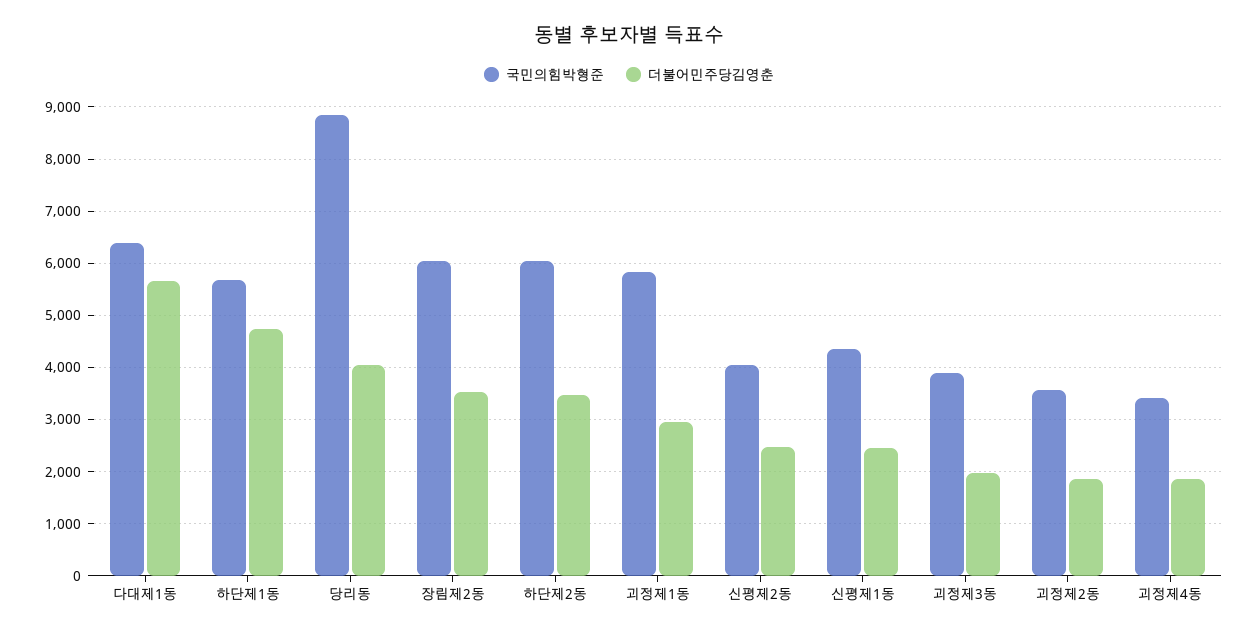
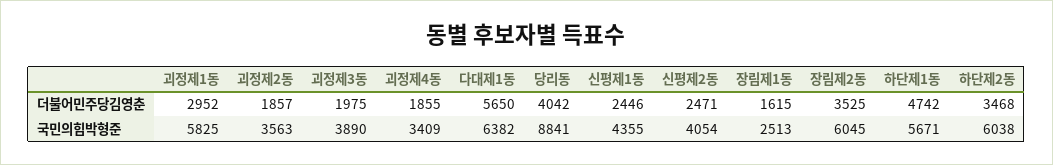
  {
    "국민의힘박형준": {
      "다대제1동": 6382,
      "하단제1동": 5671,
      "당리동": 8841,
      "장림제2동": 6045,
      "하단제2동": 6038,
      "괴정제1동": 5825,
      "신평제2동": 4054,
      "신평제1동": 4355,
      "괴정제3동": 3890,
      "괴정제2동": 3563,
-     "괴정제4동": 3409
+     "괴정제4동": 3409,
+     "장림제1동": 2513
    },
    "더불어민주당김영춘": {
      "다대제1동": 5650,
      "하단제1동": 4742,
      "당리동": 4042,
      "장림제2동": 3525,
      "하단제2동": 3468,
      "괴정제1동": 2952,
      "신평제2동": 2471,
      "신평제1동": 2446,
      "괴정제3동": 1975,
      "괴정제2동": 1857,
-     "괴정제4동": 1855
+     "괴정제4동": 1855,
+     "장림제1동": 1615
    }
  }

